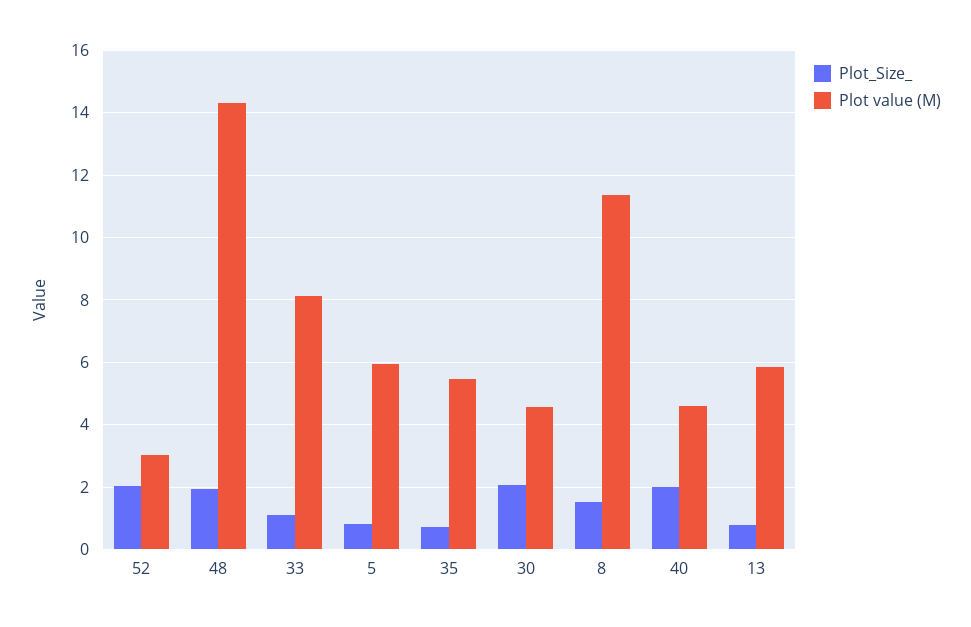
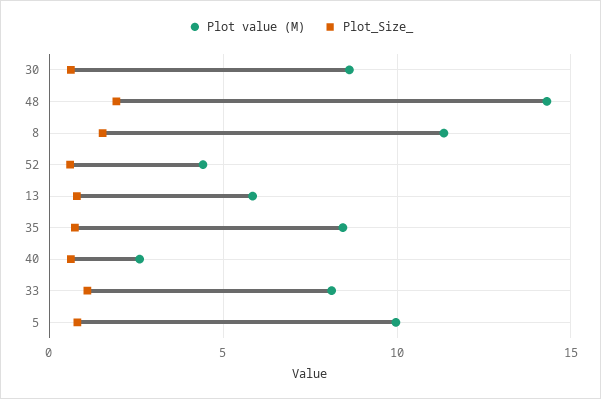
  {
    "Plot_Size_": {
-     "52": 2,
+     "52": 0.5,
      "48": 2,
      "33": 1,
      "5": 0.8,
      "35": 0.8,
-     "30": 2,
+     "30": 0.5,
      "8": 1.6,
-     "40": 2,
+     "40": 0.5,
      "13": 0.8
    },
    "Plot value (M)": {
-     "52": 3,
+     "52": 4.5,
      "48": 14.4,
      "33": 8.2,
-     "5": 6,
+     "5": 10,
-     "35": 5.4,
+     "35": 8.5,
-     "30": 4.6,
+     "30": 8.5,
      "8": 11.4,
-     "40": 4.6,
+     "40": 2.5,
      "13": 5.8
    }
  }

